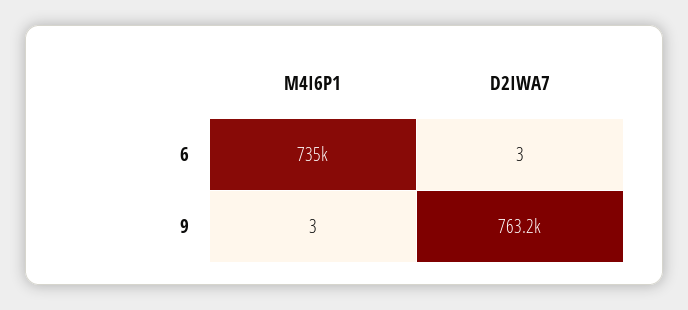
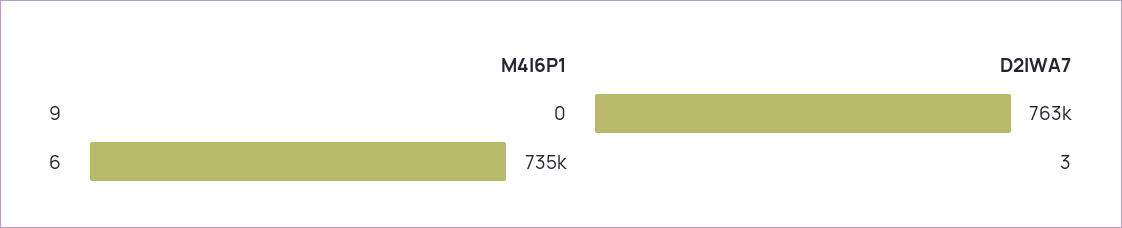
  {
    "M4I6P1": {
      "6": 735000,
-     "9": 3
+     "9": 0
    },
    "D2IWA7": {
      "6": 3,
      "9": 763200
    }
  }

